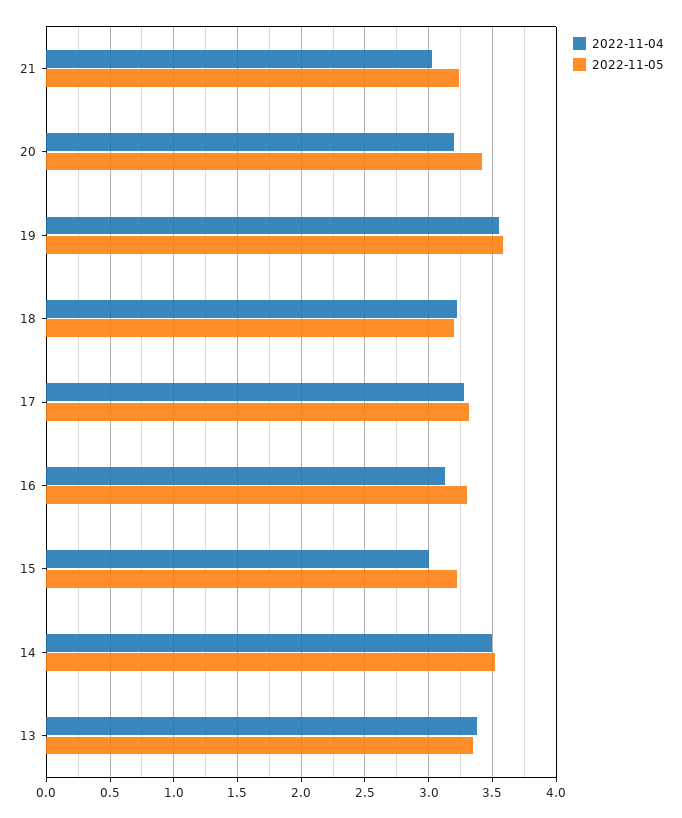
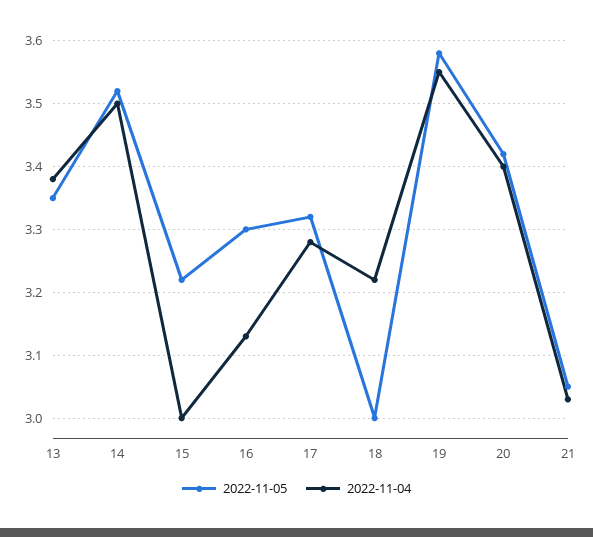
  {
    "2022-11-04": {
      "21": 3.03,
-     "20": 3.2,
+     "20": 3.4,
      "19": 3.55,
      "18": 3.22,
      "17": 3.28,
      "16": 3.13,
      "15": 3,
      "14": 3.5,
      "13": 3.38
    },
    "2022-11-05": {
-     "21": 3.25,
+     "21": 3.05,
      "20": 3.42,
      "19": 3.58,
-     "18": 3.2,
+     "18": 3,
      "17": 3.32,
      "16": 3.3,
      "15": 3.22,
      "14": 3.52,
      "13": 3.35
    }
  }

